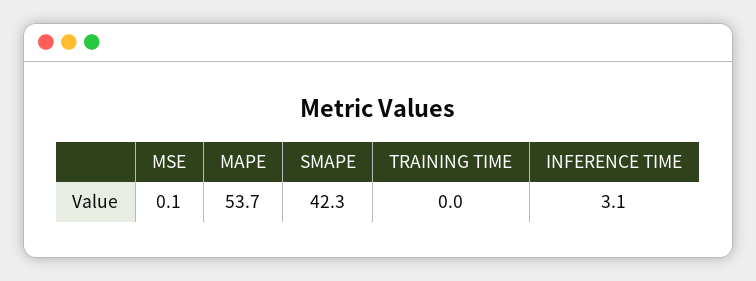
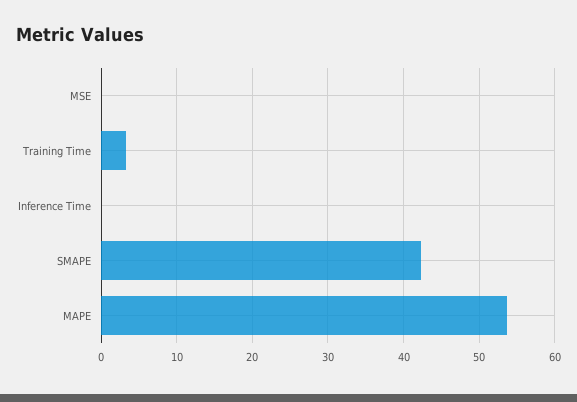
  {
    "MSE": 0.1,
    "MAPE": 53.7,
    "SMAPE": 42.3,
-   "TRAINING TIME": 0,
+   "TRAINING TIME": 3,
-   "INFERENCE TIME": 3.1
+   "INFERENCE TIME": 0
  }

